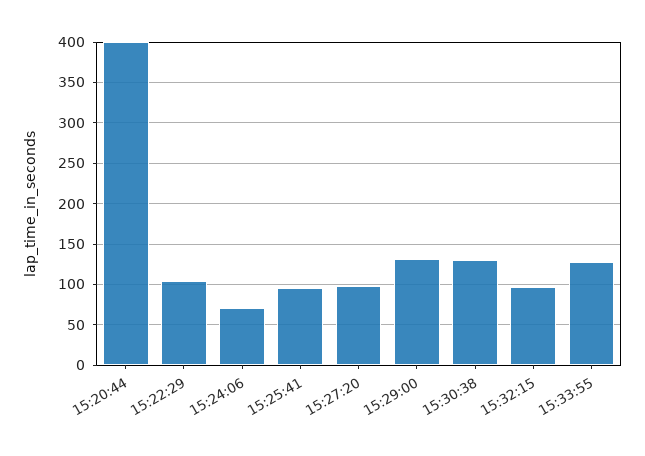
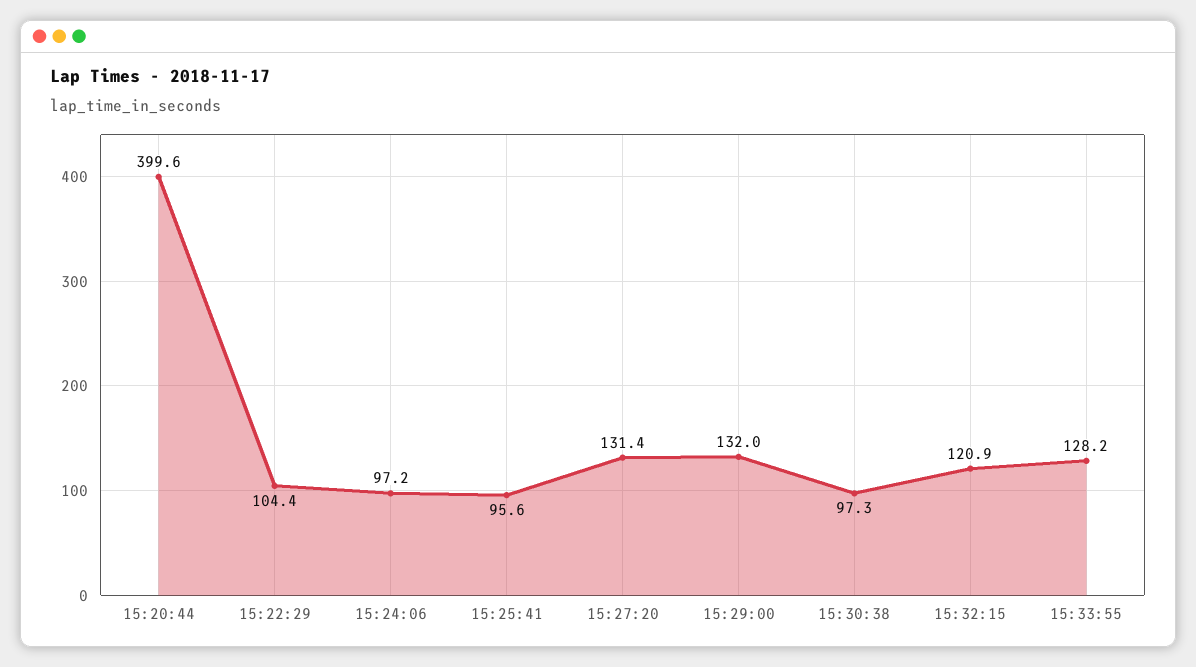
  {
    "15:20:44": 399.6,
    "15:22:29": 104.4,
-   "15:24:06": 70,
+   "15:24:06": 97.2,
    "15:25:41": 95.6,
-   "15:27:20": 100,
+   "15:27:20": 131.4,
    "15:29:00": 132,
-   "15:30:38": 130,
+   "15:30:38": 97.3,
-   "15:32:15": 100,
+   "15:32:15": 120.9,
    "15:33:55": 128.2
  }

